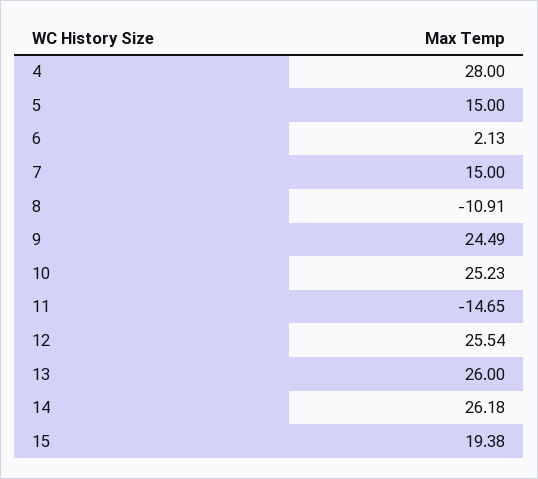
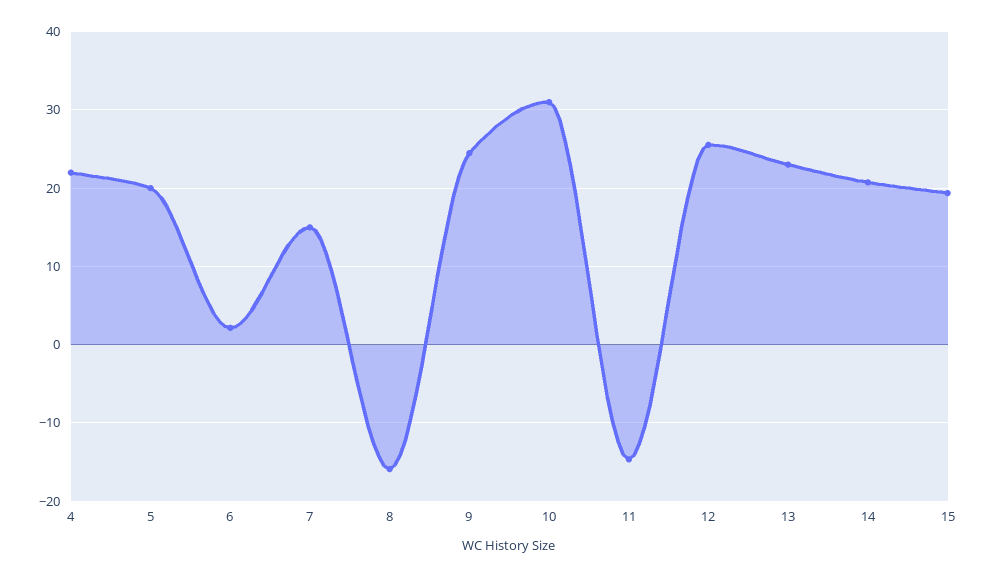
  {
-   "4": 28,
+   "4": 22,
-   "5": 15,
+   "5": 20,
    "6": 2.13,
    "7": 15,
-   "8": -10.91,
+   "8": -16,
    "9": 24.49,
-   "10": 25.23,
+   "10": 31,
    "11": -14.65,
    "12": 25.54,
-   "13": 26,
+   "13": 23,
-   "14": 26.18,
+   "14": 21,
    "15": 19.38
  }

